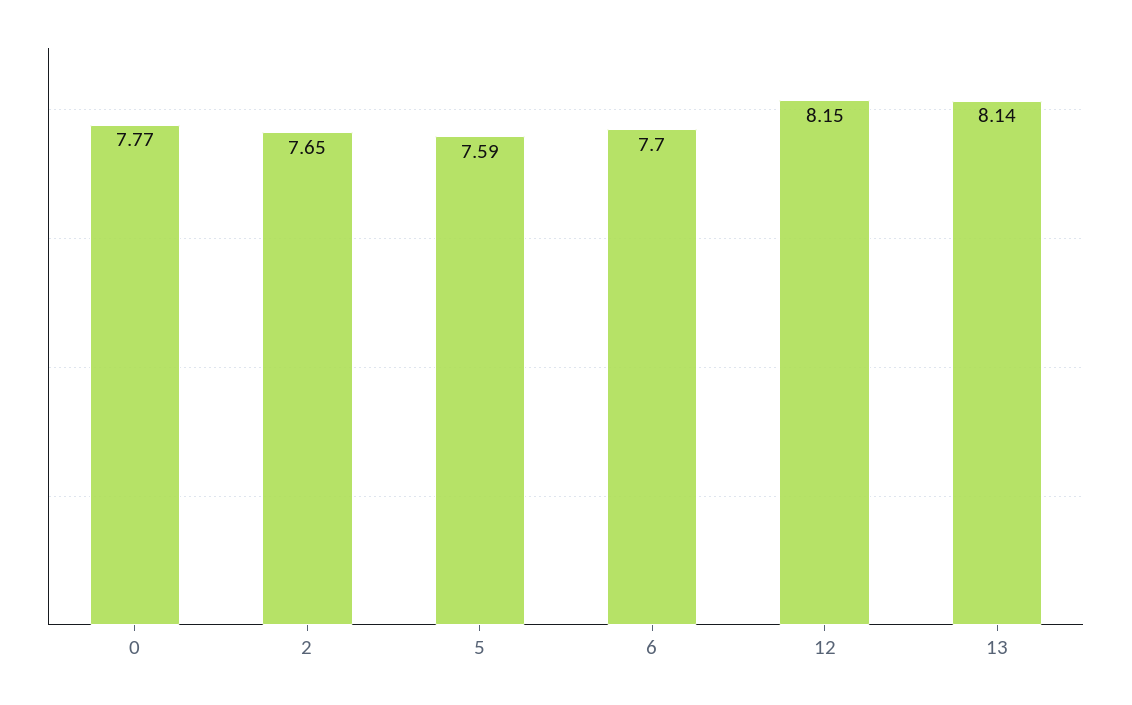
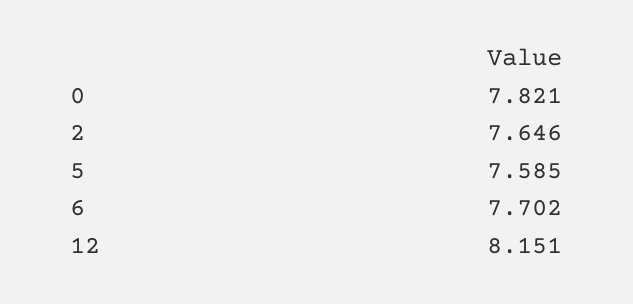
  {
-   "0": 7.77,
+   "0": 7.821,
    "2": 7.646,
    "5": 7.585,
    "6": 7.702,
-   "12": 8.151,
+   "12": 8.151
-   "13": 8.14
  }

